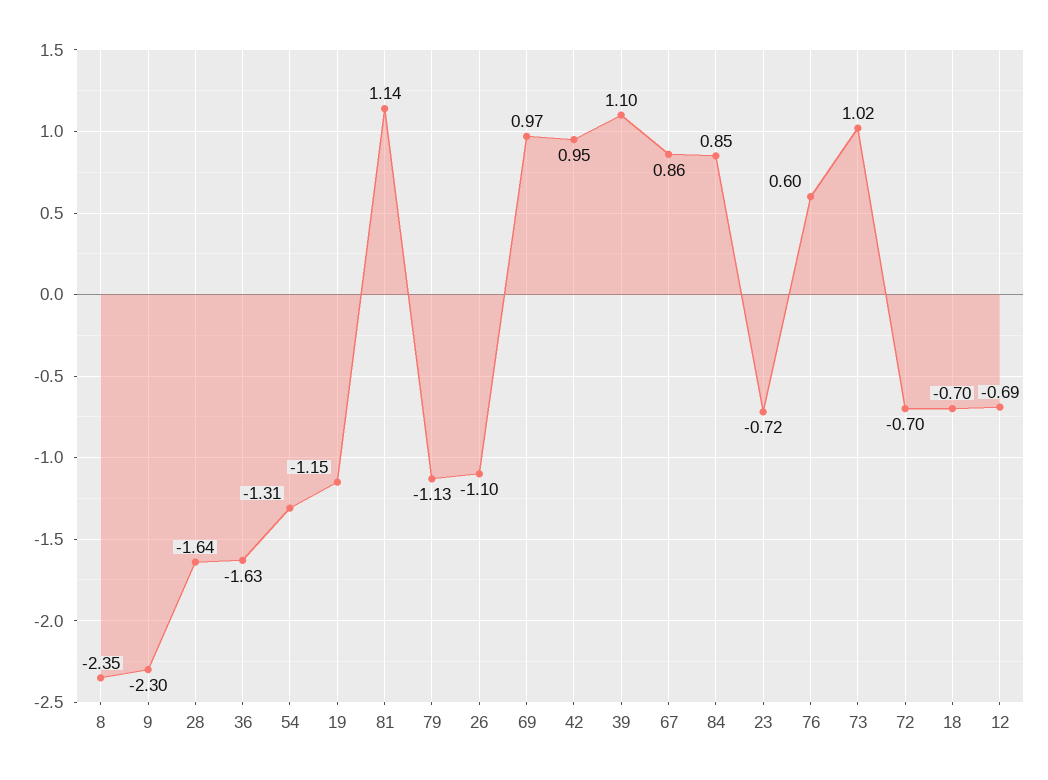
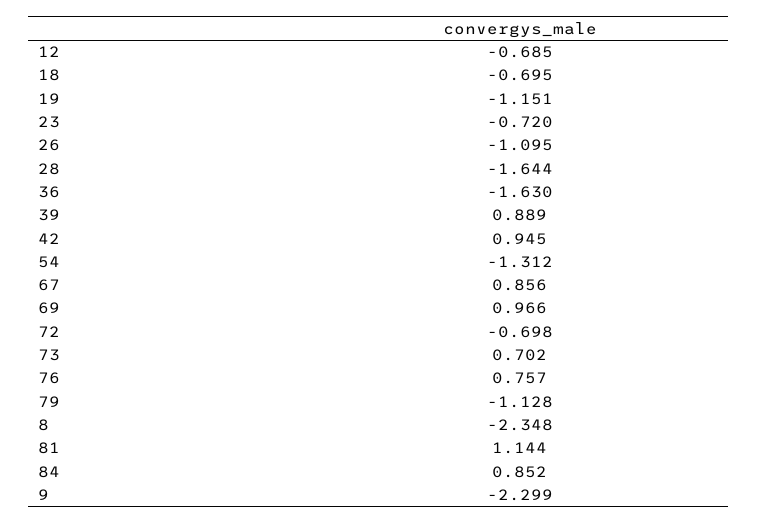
  {
    "8": -2.348,
    "9": -2.299,
    "28": -1.644,
    "36": -1.63,
    "54": -1.312,
    "19": -1.151,
    "81": 1.144,
    "79": -1.128,
    "26": -1.095,
    "69": 0.966,
    "42": 0.945,
-   "39": 1.1,
+   "39": 0.889,
    "67": 0.856,
    "84": 0.852,
    "23": -0.72,
-   "76": 0.6,
+   "76": 0.757,
-   "73": 1.02,
+   "73": 0.702,
    "72": -0.698,
    "18": -0.695,
    "12": -0.685
  }

